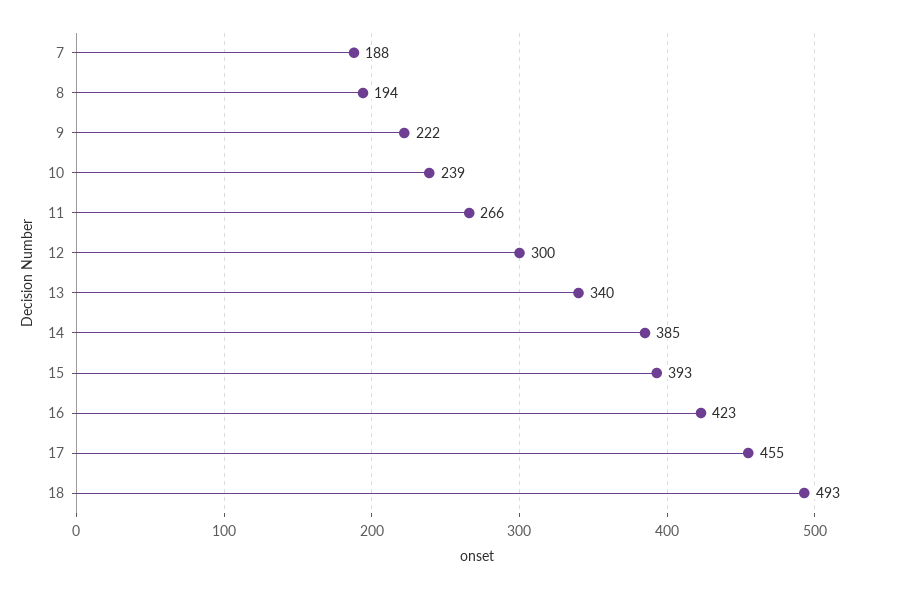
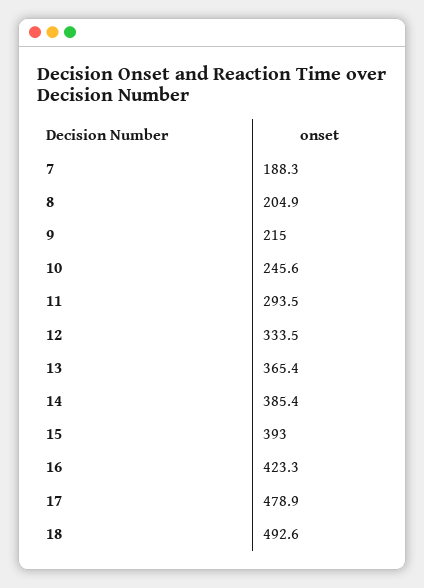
  {
    "7": 188.3,
-   "8": 194,
+   "8": 204.9,
-   "9": 222,
+   "9": 215,
-   "10": 239,
+   "10": 245.6,
-   "11": 266,
+   "11": 293.5,
-   "12": 300,
+   "12": 333.5,
-   "13": 340,
+   "13": 365.4,
    "14": 385.4,
    "15": 393,
    "16": 423.3,
-   "17": 455,
+   "17": 478.9,
    "18": 492.6
  }

